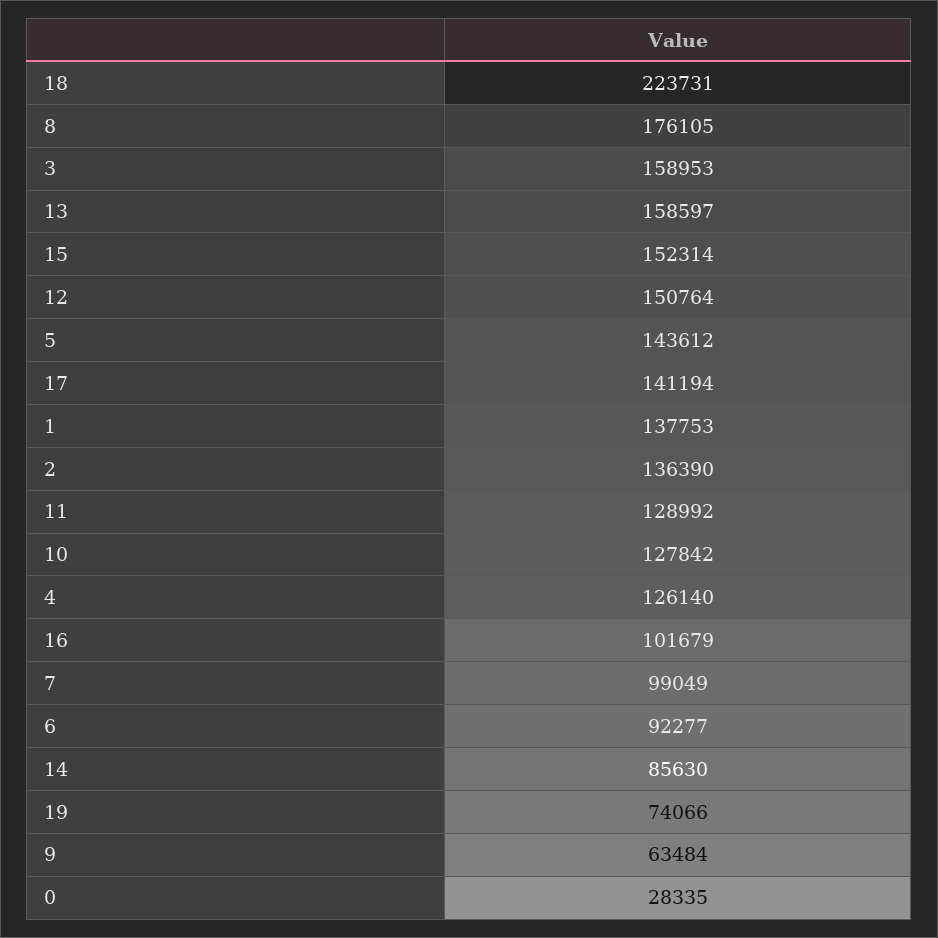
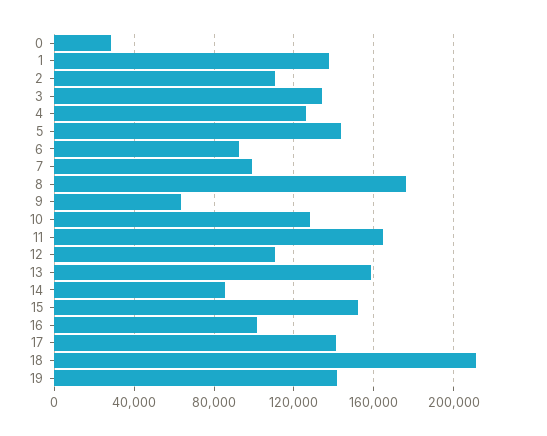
  {
-   "18": 223731,
+   "18": 210000,
    "8": 176105,
-   "3": 158953,
+   "3": 135000,
    "13": 158597,
    "15": 152314,
-   "12": 150764,
+   "12": 110000,
    "5": 143612,
    "17": 141194,
    "1": 137753,
-   "2": 136390,
+   "2": 110000,
-   "11": 128992,
+   "11": 165000,
    "10": 127842,
    "4": 126140,
    "16": 101679,
    "7": 99049,
    "6": 92277,
    "14": 85630,
-   "19": 74066,
+   "19": 140000,
    "9": 63484,
    "0": 28335
  }

